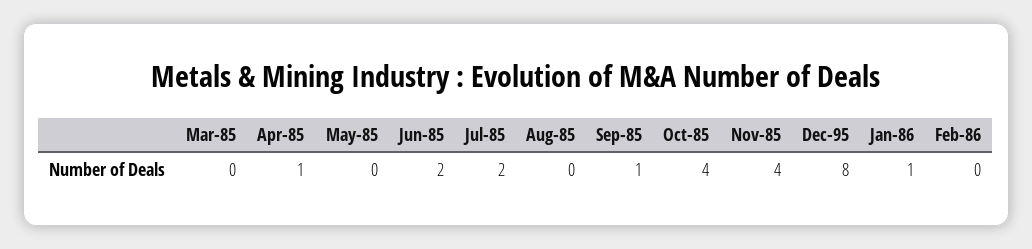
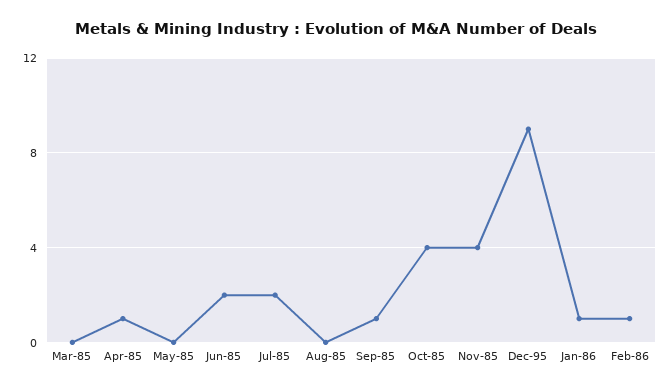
  {
    "Mar-85": 0,
    "Apr-85": 1,
    "May-85": 0,
    "Jun-85": 2,
    "Jul-85": 2,
    "Aug-85": 0,
    "Sep-85": 1,
    "Oct-85": 4,
    "Nov-85": 4,
-   "Dec-95": 8,
+   "Dec-95": 9,
    "Jan-86": 1,
-   "Feb-86": 0
+   "Feb-86": 1
  }

